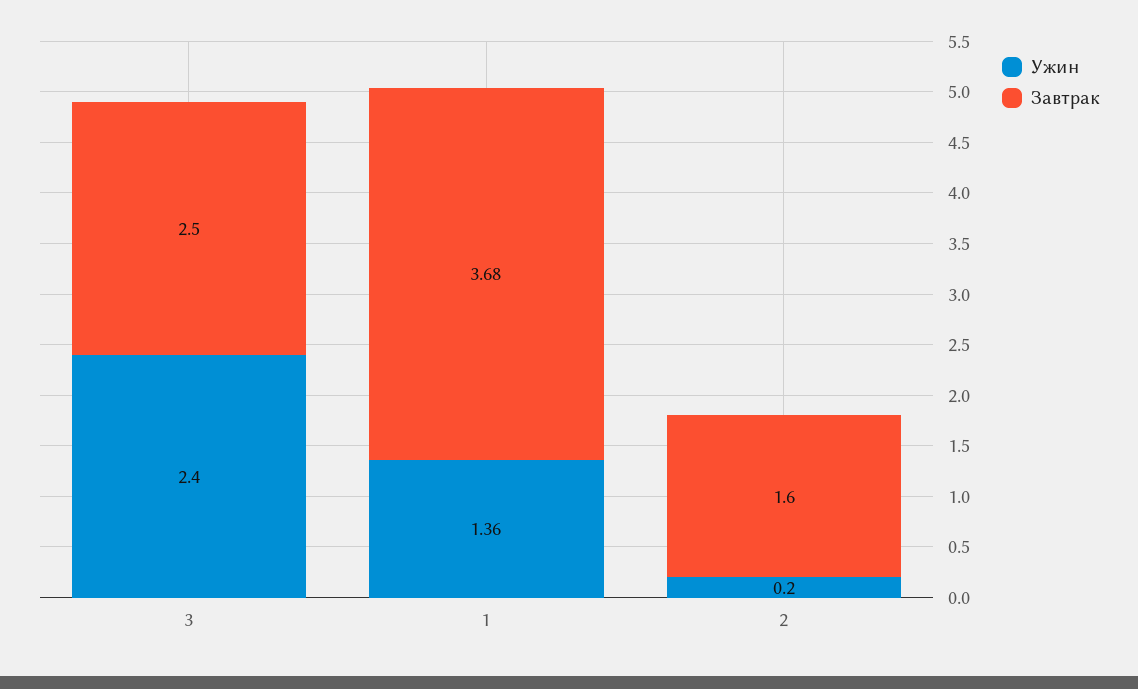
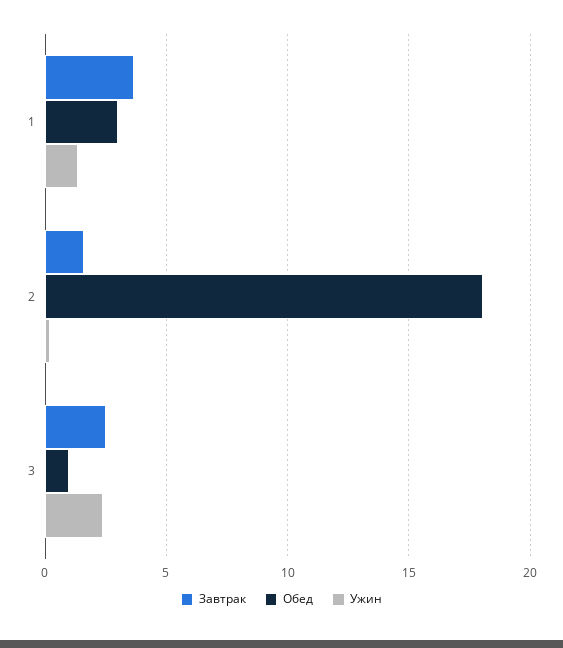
  {
    "Ужин": {
      "3": 2.4,
      "1": 1.36,
      "2": 0.2
    },
    "Завтрак": {
      "3": 2.5,
      "1": 3.68,
      "2": 1.6
-   }
+   },
+   "Обед": {
+     "1": 3,
+     "2": 18,
+     "3": 1
+   }
  }

